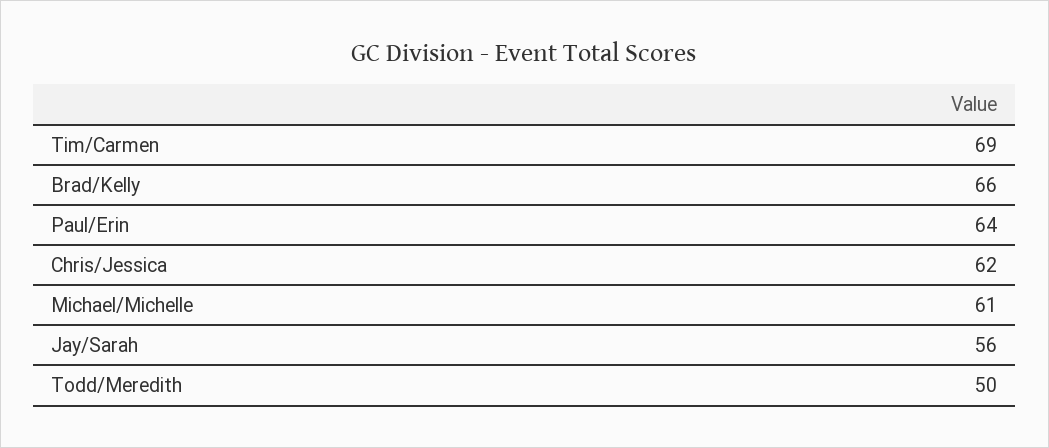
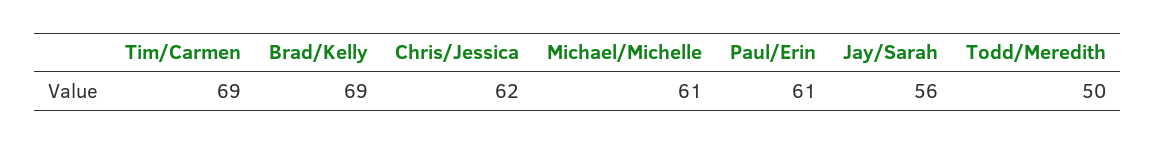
  {
    "Tim/Carmen": 69,
-   "Brad/Kelly": 66,
+   "Brad/Kelly": 69,
-   "Paul/Erin": 64,
+   "Paul/Erin": 61,
    "Chris/Jessica": 62,
    "Michael/Michelle": 61,
    "Jay/Sarah": 56,
    "Todd/Meredith": 50
  }

